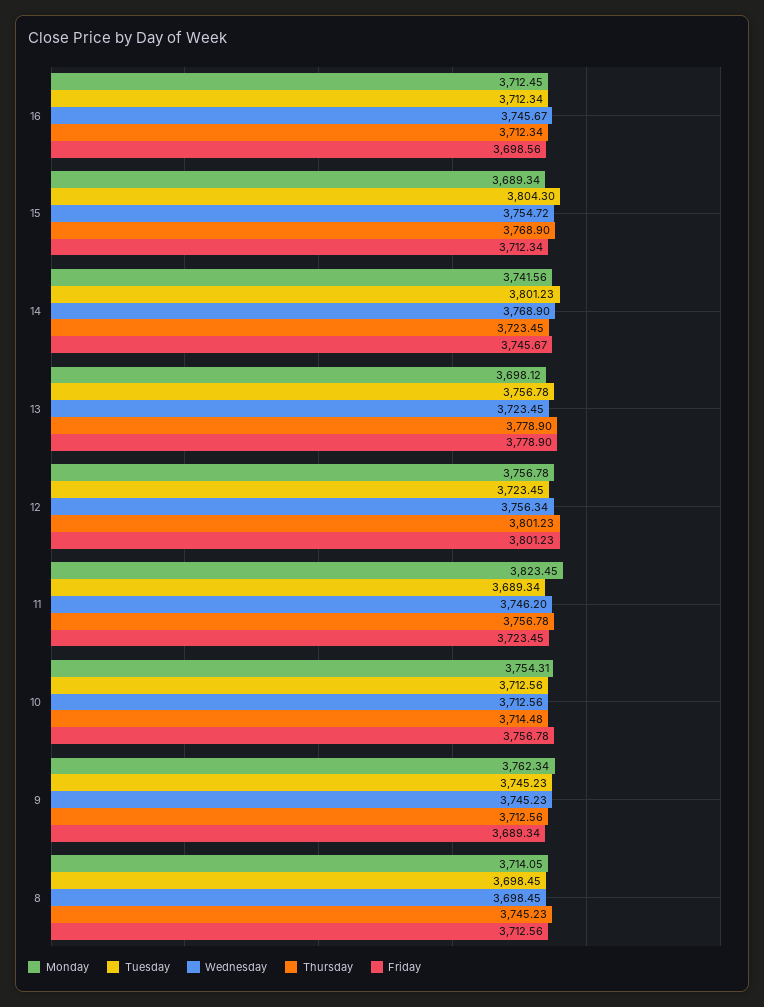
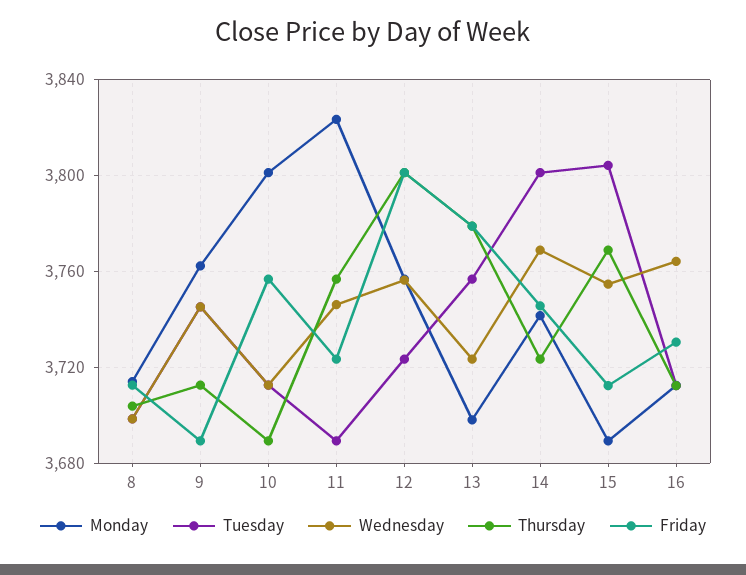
  {
    "Monday": {
      "16": 3712.45,
      "15": 3689.34,
      "14": 3741.56,
      "13": 3698.12,
      "12": 3756.78,
      "11": 3823.45,
-     "10": 3754.31,
+     "10": 3800,
      "9": 3762.34,
      "8": 3714.05
    },
    "Tuesday": {
      "16": 3712.34,
      "15": 3804.3,
      "14": 3801.23,
      "13": 3756.78,
      "12": 3723.45,
      "11": 3689.34,
      "10": 3712.56,
      "9": 3745.23,
      "8": 3698.45
    },
    "Wednesday": {
-     "16": 3745.67,
+     "16": 3765,
      "15": 3754.72,
      "14": 3768.9,
      "13": 3723.45,
      "12": 3756.34,
      "11": 3746.2,
      "10": 3712.56,
      "9": 3745.23,
      "8": 3698.45
    },
    "Thursday": {
      "16": 3712.34,
      "15": 3768.9,
      "14": 3723.45,
      "13": 3778.9,
      "12": 3801.23,
      "11": 3756.78,
-     "10": 3714.48,
+     "10": 3690,
      "9": 3712.56,
-     "8": 3745.23
+     "8": 3705
    },
    "Friday": {
-     "16": 3698.56,
+     "16": 3730,
      "15": 3712.34,
      "14": 3745.67,
      "13": 3778.9,
      "12": 3801.23,
      "11": 3723.45,
      "10": 3756.78,
      "9": 3689.34,
      "8": 3712.56
    }
  }

